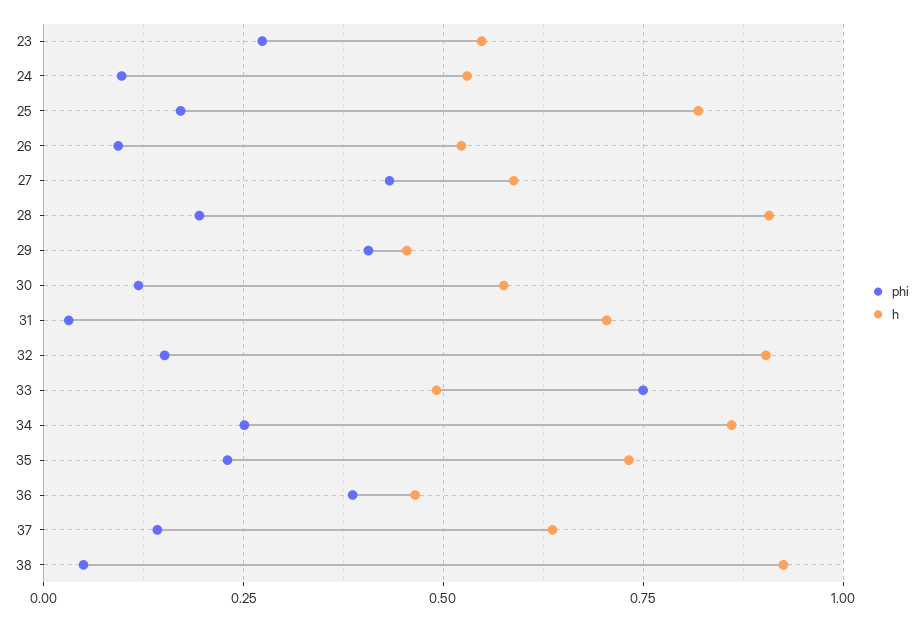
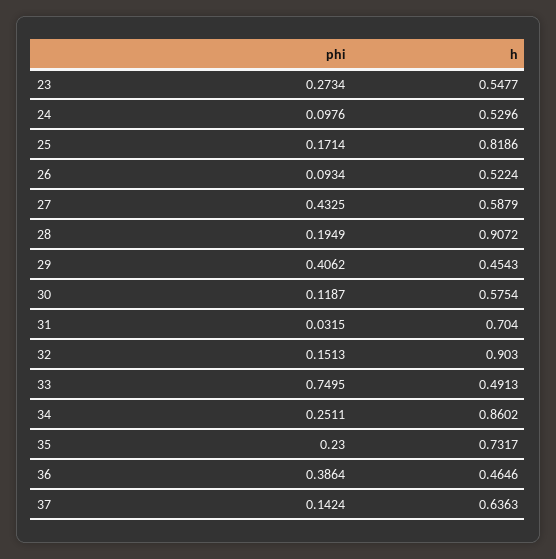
  {
    "phi": {
      "23": 0.2734,
      "24": 0.0976,
      "25": 0.1714,
      "26": 0.0934,
      "27": 0.4325,
      "28": 0.1949,
      "29": 0.4062,
      "30": 0.1187,
      "31": 0.0315,
      "32": 0.1513,
      "33": 0.7495,
      "34": 0.2511,
      "35": 0.23,
      "36": 0.3864,
-     "37": 0.1424,
+     "37": 0.1424
-     "38": 0.05
    },
    "h": {
      "23": 0.5477,
      "24": 0.5296,
      "25": 0.8186,
      "26": 0.5224,
      "27": 0.5879,
      "28": 0.9072,
      "29": 0.4543,
      "30": 0.5754,
      "31": 0.704,
      "32": 0.903,
      "33": 0.4913,
      "34": 0.8602,
      "35": 0.7317,
      "36": 0.4646,
-     "37": 0.6363,
+     "37": 0.6363
-     "38": 0.925
    }
  }

